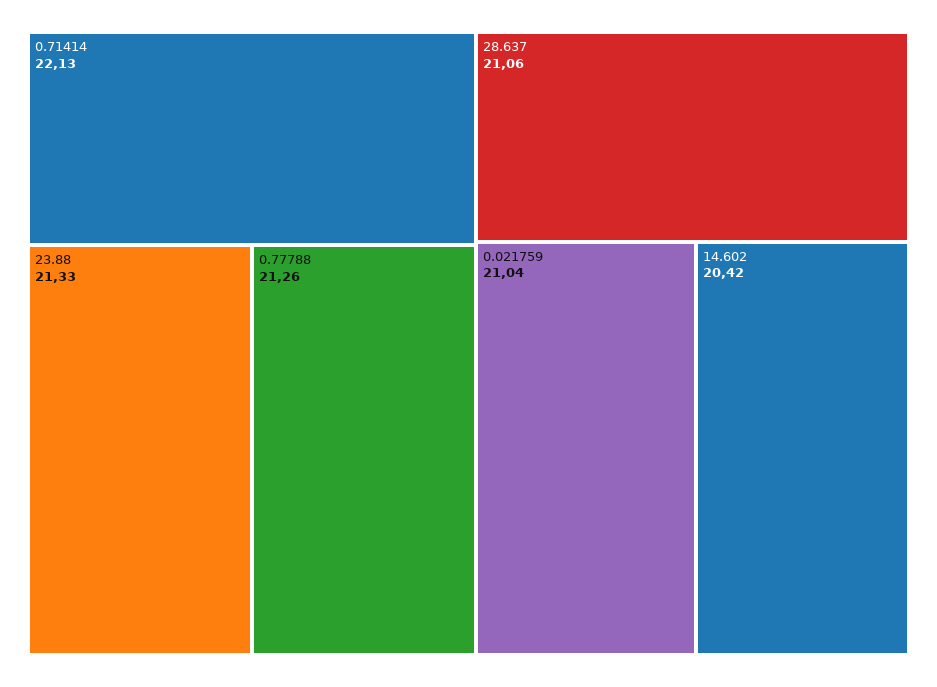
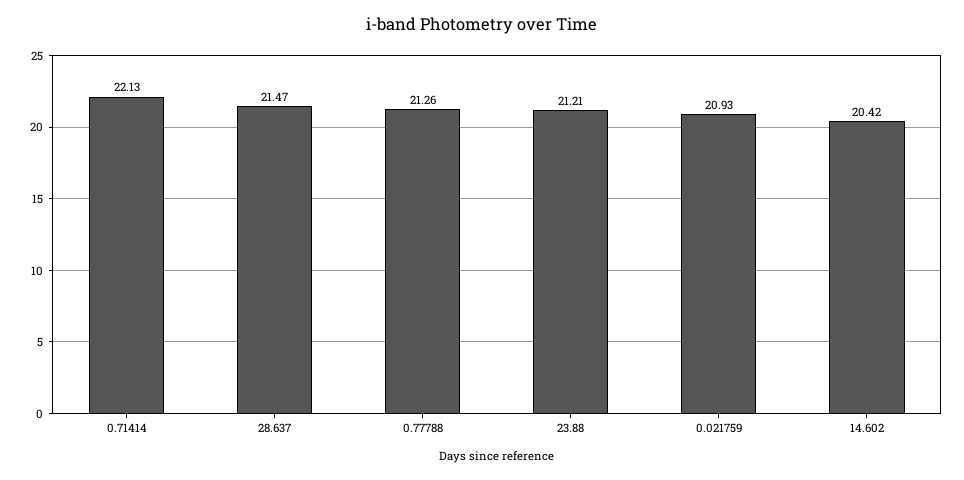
  {
    "0.71414": 22.13,
-   "23.88": 21.33,
+   "23.88": 21.21,
    "0.77788": 21.26,
-   "28.637": 21.06,
+   "28.637": 21.47,
-   "0.021759": 21.04,
+   "0.021759": 20.93,
    "14.602": 20.42
  }

